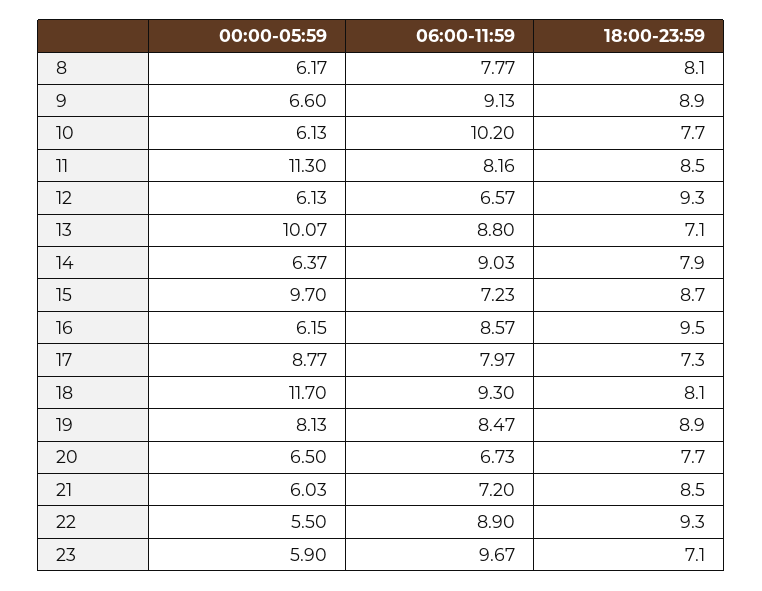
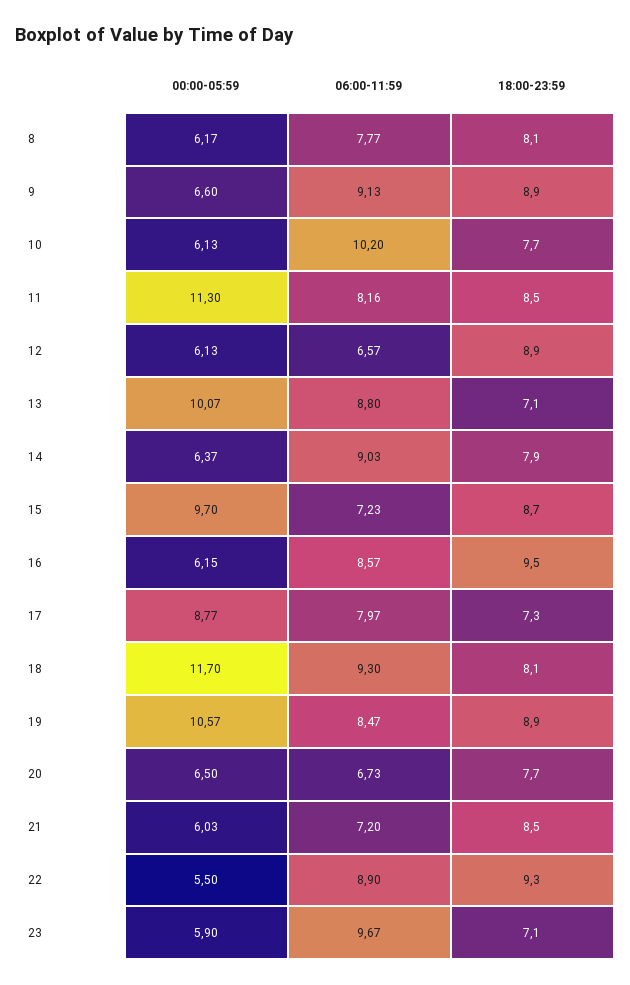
  {
    "00:00-05:59": {
      "8": 6.17,
      "9": 6.6,
      "10": 6.13,
      "11": 11.3,
      "12": 6.13,
      "13": 10.07,
      "14": 6.37,
      "15": 9.7,
      "16": 6.15,
      "17": 8.77,
      "18": 11.7,
-     "19": 8.13,
+     "19": 10.57,
      "20": 6.5,
      "21": 6.03,
      "22": 5.5,
      "23": 5.9
    },
    "06:00-11:59": {
      "8": 7.77,
      "9": 9.13,
      "10": 10.2,
      "11": 8.16,
      "12": 6.57,
      "13": 8.8,
      "14": 9.03,
      "15": 7.23,
      "16": 8.57,
      "17": 7.97,
      "18": 9.3,
      "19": 8.47,
      "20": 6.73,
      "21": 7.2,
      "22": 8.9,
      "23": 9.67
    },
    "18:00-23:59": {
      "8": 8.1,
      "9": 8.9,
      "10": 7.7,
      "11": 8.5,
-     "12": 9.3,
+     "12": 8.9,
      "13": 7.1,
      "14": 7.9,
      "15": 8.7,
      "16": 9.5,
      "17": 7.3,
      "18": 8.1,
      "19": 8.9,
      "20": 7.7,
      "21": 8.5,
      "22": 9.3,
      "23": 7.1
    }
  }

